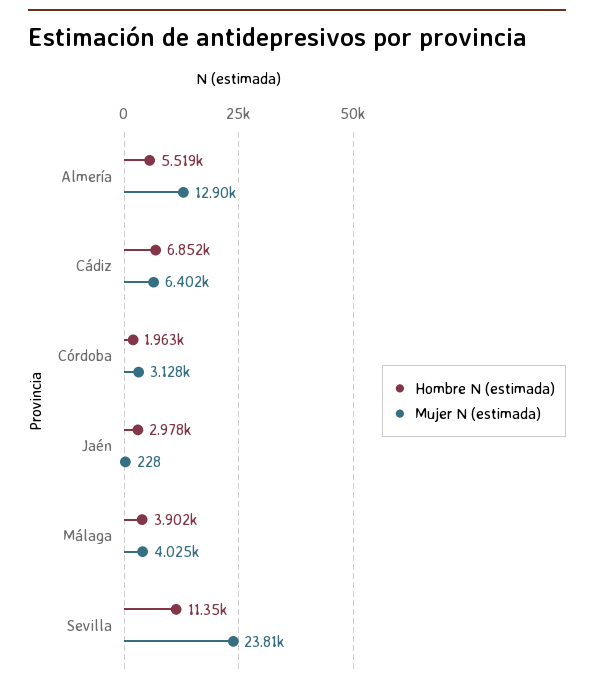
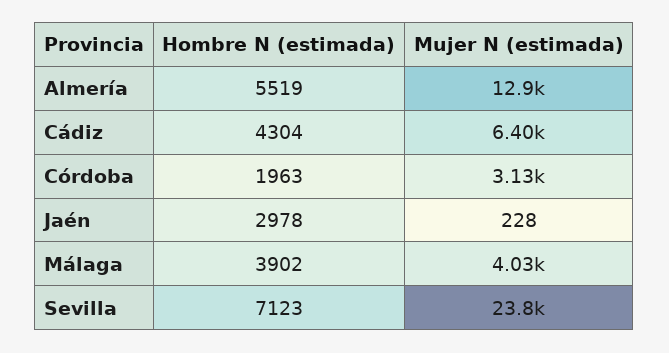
  {
    "Hombre N (estimada)": {
      "Almería": 5519,
-     "Cádiz": 6852,
+     "Cádiz": 4304,
      "Córdoba": 1963,
      "Jaén": 2978,
      "Málaga": 3902,
-     "Sevilla": 11350
+     "Sevilla": 7123
    },
    "Mujer N (estimada)": {
      "Almería": 12900,
      "Cádiz": 6402,
      "Córdoba": 3128,
      "Jaén": 228,
      "Málaga": 4025,
      "Sevilla": 23810
    }
  }

